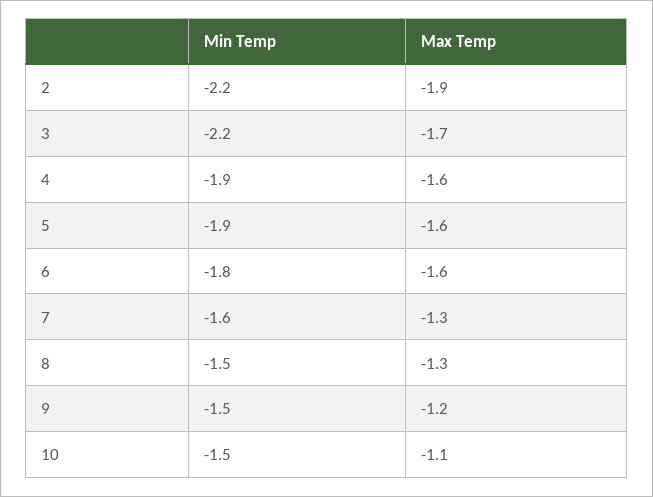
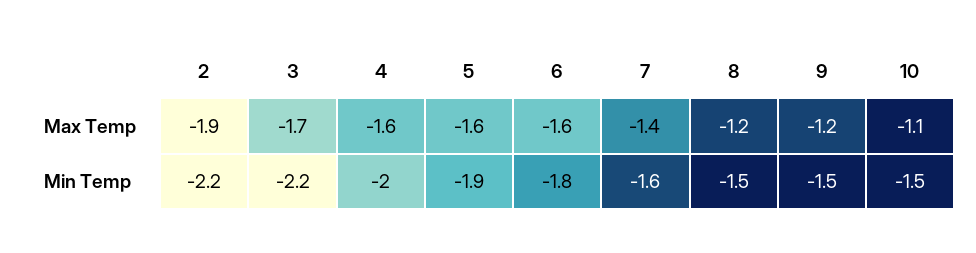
  {
    "Min Temp": {
      "2": -2.2,
      "3": -2.2,
-     "4": -1.9,
+     "4": -2,
      "5": -1.9,
      "6": -1.8,
      "7": -1.6,
      "8": -1.5,
      "9": -1.5,
      "10": -1.5
    },
    "Max Temp": {
      "2": -1.9,
      "3": -1.7,
      "4": -1.6,
      "5": -1.6,
      "6": -1.6,
-     "7": -1.3,
+     "7": -1.4,
-     "8": -1.3,
+     "8": -1.2,
      "9": -1.2,
      "10": -1.1
    }
  }

